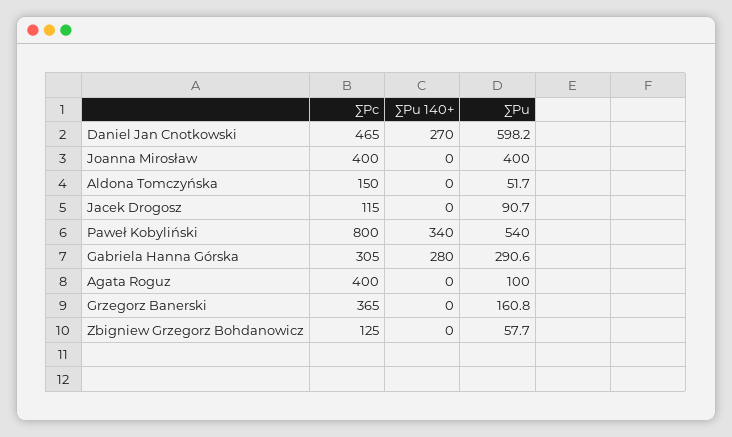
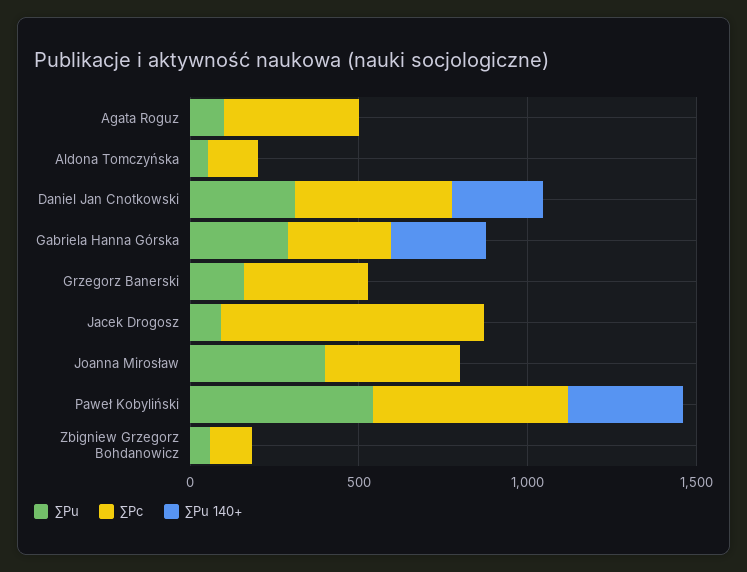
  {
    "∑Pc": {
      "Daniel Jan Cnotkowski": 465,
      "Joanna Mirosław": 400,
      "Aldona Tomczyńska": 150,
-     "Jacek Drogosz": 115,
+     "Jacek Drogosz": 800,
-     "Paweł Kobyliński": 800,
+     "Paweł Kobyliński": 600,
      "Gabriela Hanna Górska": 305,
      "Agata Roguz": 400,
      "Grzegorz Banerski": 365,
      "Zbigniew Grzegorz Bohdanowicz": 125
    },
    "∑Pu 140+": {
      "Daniel Jan Cnotkowski": 270,
      "Joanna Mirosław": 0,
      "Aldona Tomczyńska": 0,
      "Jacek Drogosz": 0,
      "Paweł Kobyliński": 340,
      "Gabriela Hanna Górska": 280,
      "Agata Roguz": 0,
      "Grzegorz Banerski": 0,
      "Zbigniew Grzegorz Bohdanowicz": 0
    },
    "∑Pu": {
-     "Daniel Jan Cnotkowski": 598.2,
+     "Daniel Jan Cnotkowski": 300,
      "Joanna Mirosław": 400,
      "Aldona Tomczyńska": 51.7,
      "Jacek Drogosz": 90.7,
      "Paweł Kobyliński": 540,
      "Gabriela Hanna Górska": 290.6,
      "Agata Roguz": 100,
      "Grzegorz Banerski": 160.8,
      "Zbigniew Grzegorz Bohdanowicz": 57.7
    }
  }

